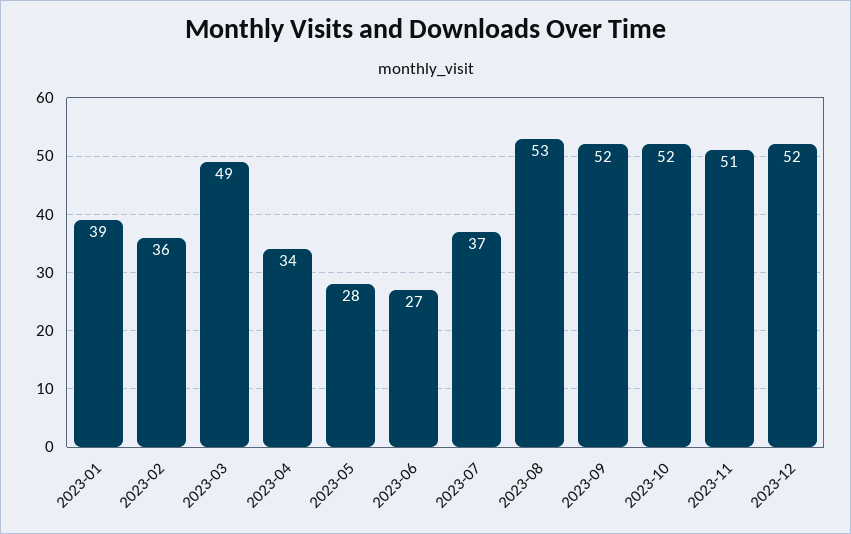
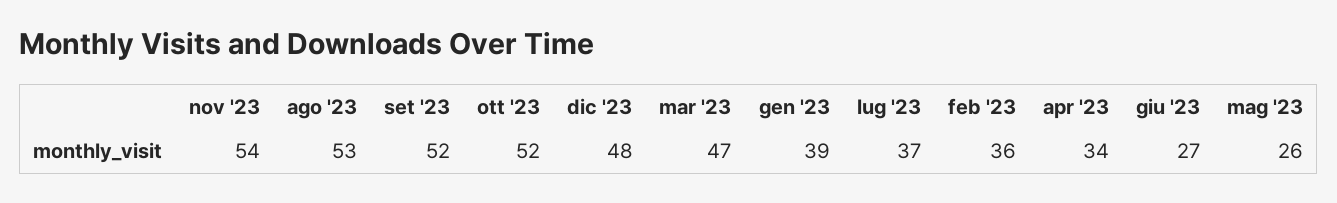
  {
    "2023-01": 39,
    "2023-02": 36,
-   "2023-03": 49,
+   "2023-03": 47,
    "2023-04": 34,
-   "2023-05": 28,
+   "2023-05": 26,
    "2023-06": 27,
    "2023-07": 37,
    "2023-08": 53,
    "2023-09": 52,
    "2023-10": 52,
-   "2023-11": 51,
+   "2023-11": 54,
-   "2023-12": 52
+   "2023-12": 48
  }

